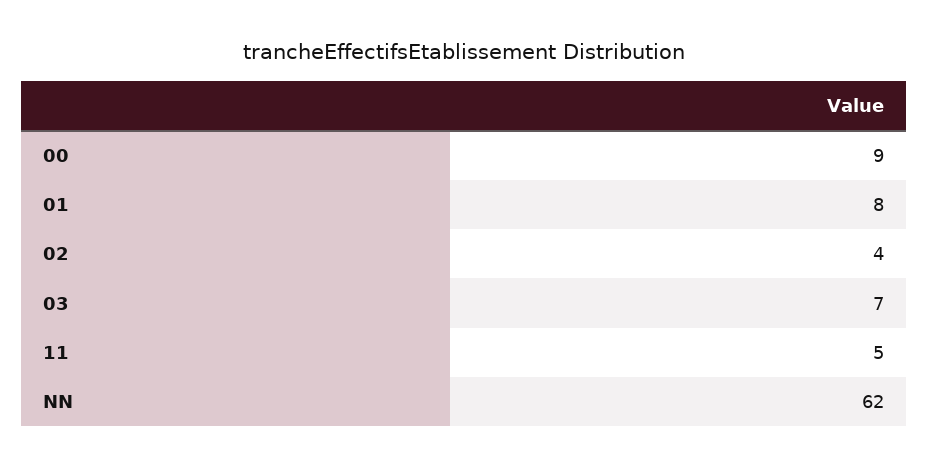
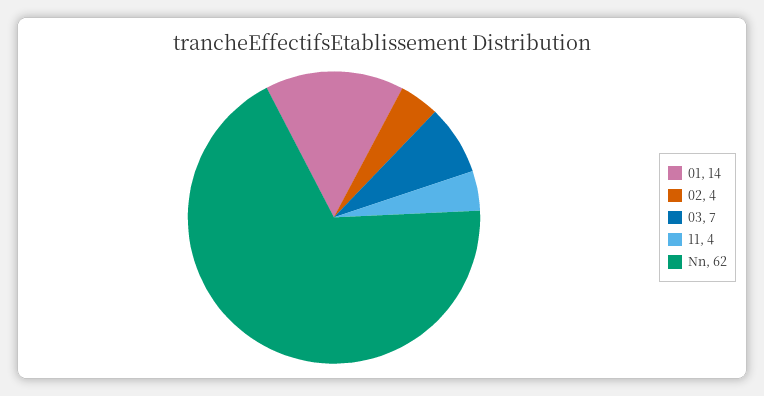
  {
-   "00": 9,
-   "01": 8,
+   "01": 14,
    "02": 4,
    "03": 7,
-   "11": 5,
+   "11": 4,
    "NN": 62
  }

